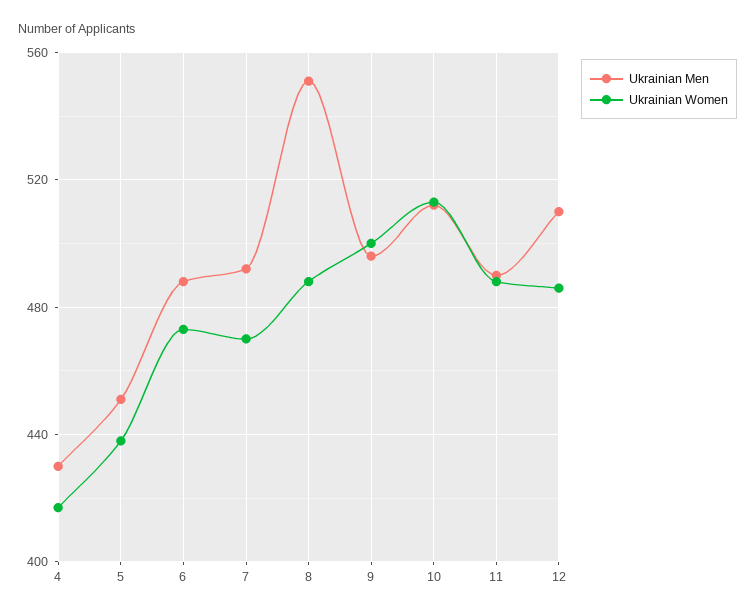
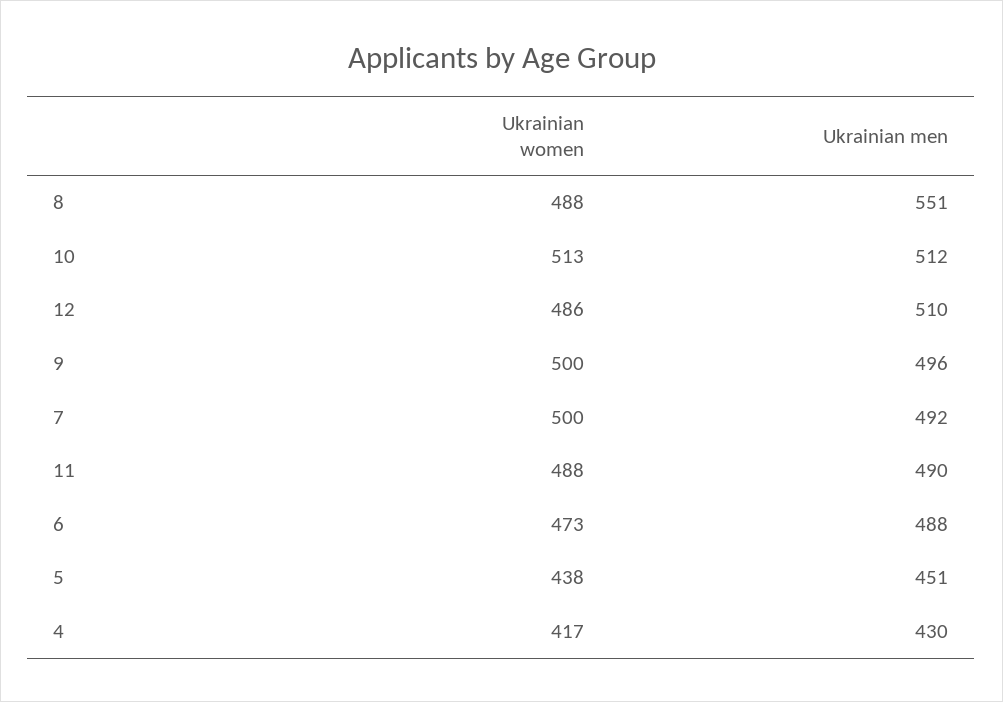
  {
    "Ukrainian Men": {
      "4": 430,
      "5": 451,
      "6": 488,
      "7": 492,
      "8": 551,
      "9": 496,
      "10": 512,
      "11": 490,
      "12": 510
    },
    "Ukrainian Women": {
      "4": 417,
      "5": 438,
      "6": 473,
-     "7": 470,
+     "7": 500,
      "8": 488,
      "9": 500,
      "10": 513,
      "11": 488,
      "12": 486
    }
  }

